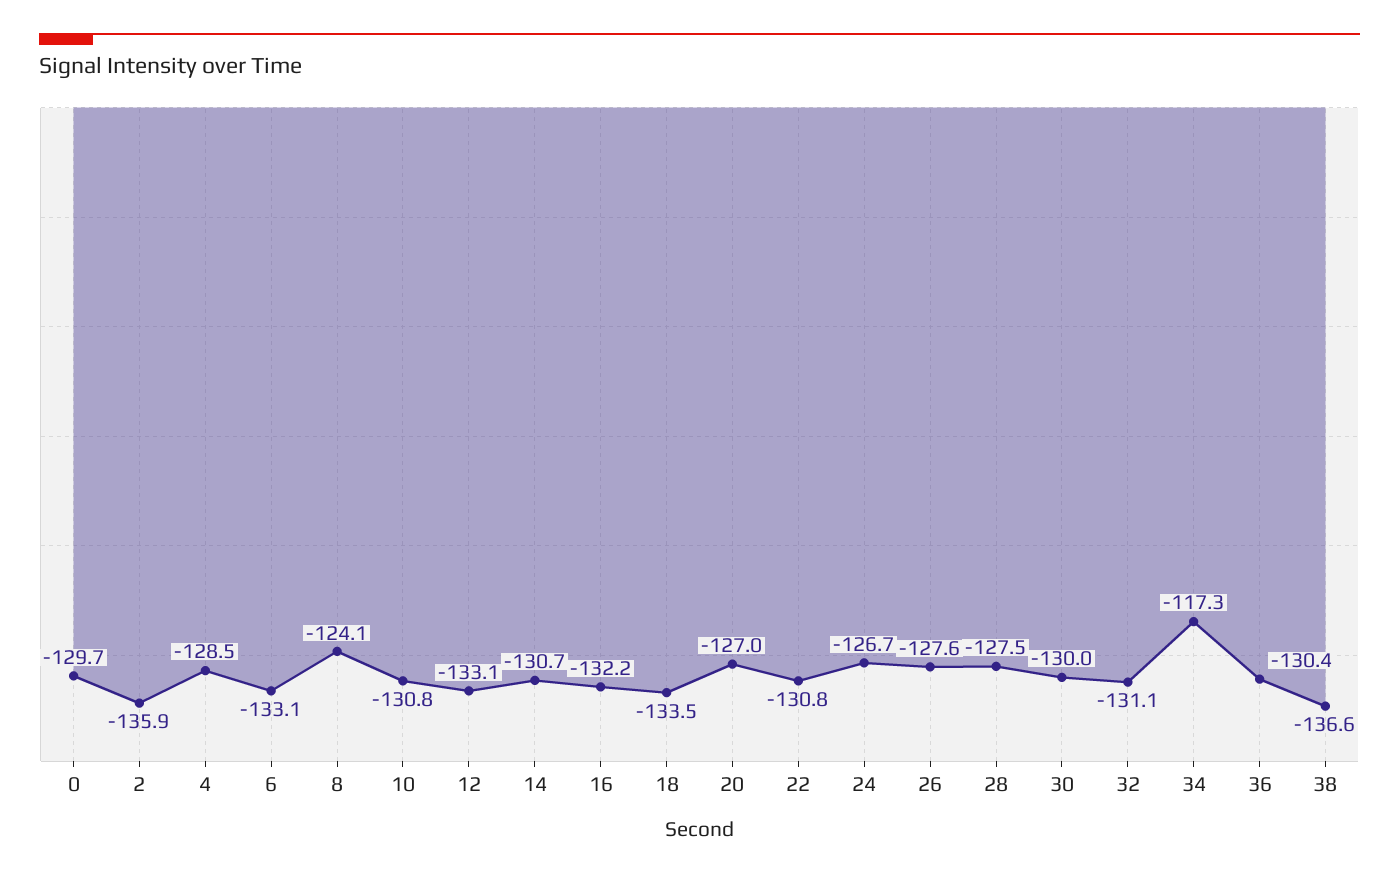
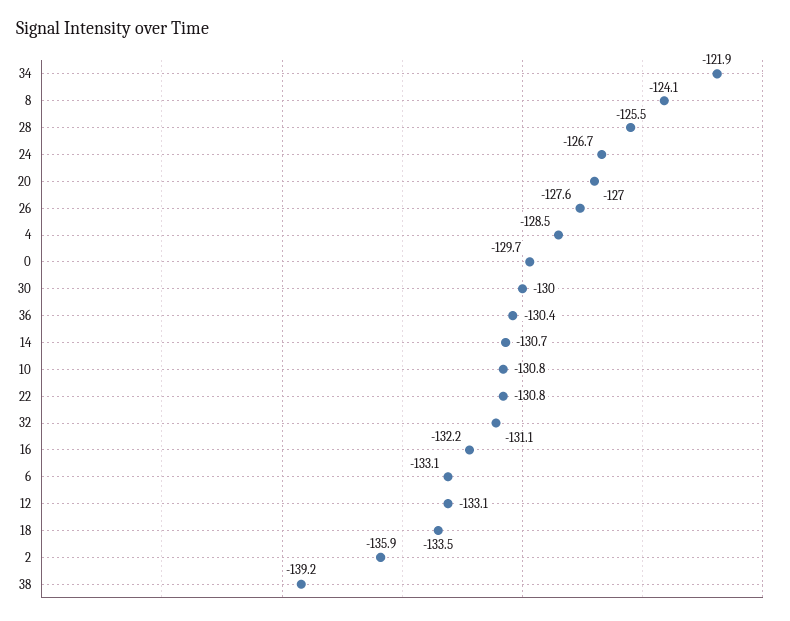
  {
    "0": -129.7,
    "2": -135.9,
    "4": -128.5,
    "6": -133.1,
    "8": -124.1,
    "10": -130.8,
    "12": -133.1,
    "14": -130.7,
    "16": -132.2,
    "18": -133.5,
    "20": -127,
    "22": -130.8,
    "24": -126.7,
    "26": -127.6,
-   "28": -127.5,
+   "28": -125.5,
    "30": -130,
    "32": -131.1,
-   "34": -117.3,
+   "34": -121.9,
    "36": -130.4,
-   "38": -136.6
+   "38": -139.2
  }

